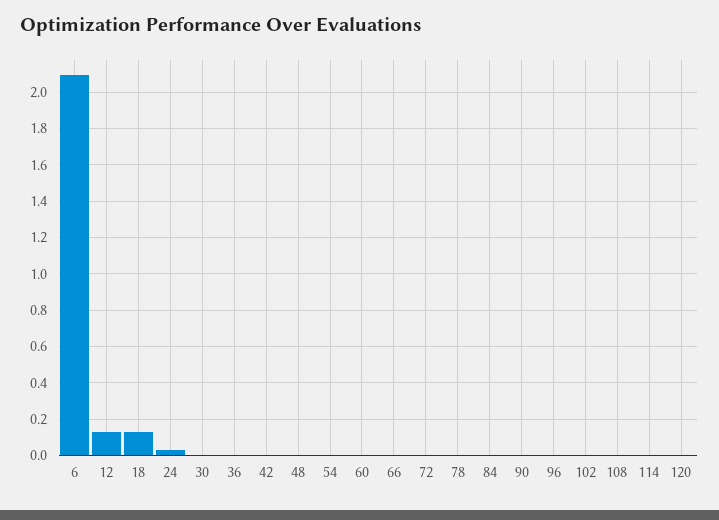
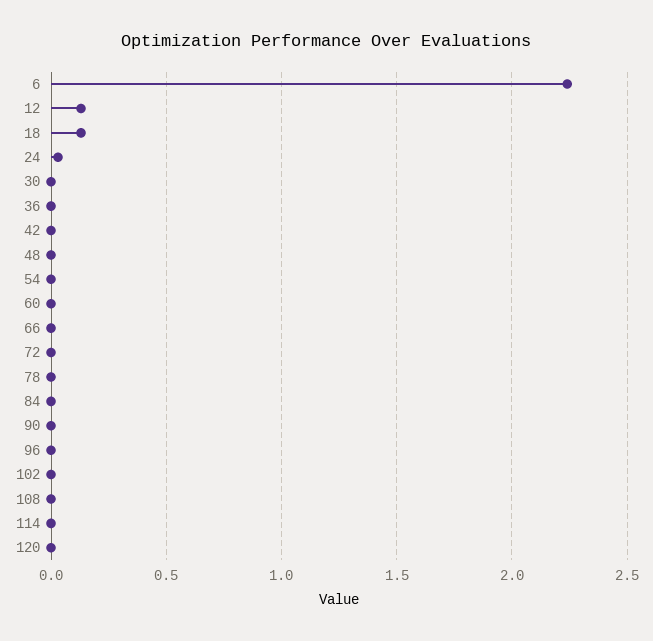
  {
-   "6": 2.1,
+   "6": 2.25,
    "12": 0.15,
    "18": 0.15,
    "24": 0.05,
    "30": 0,
    "36": 0,
    "42": 0,
    "48": 0,
    "54": 0,
    "60": 0,
    "66": 0,
    "72": 0,
    "78": 0,
    "84": 0,
    "90": 0,
    "96": 0,
    "102": 0,
    "108": 0,
    "114": 0,
    "120": 0
  }

